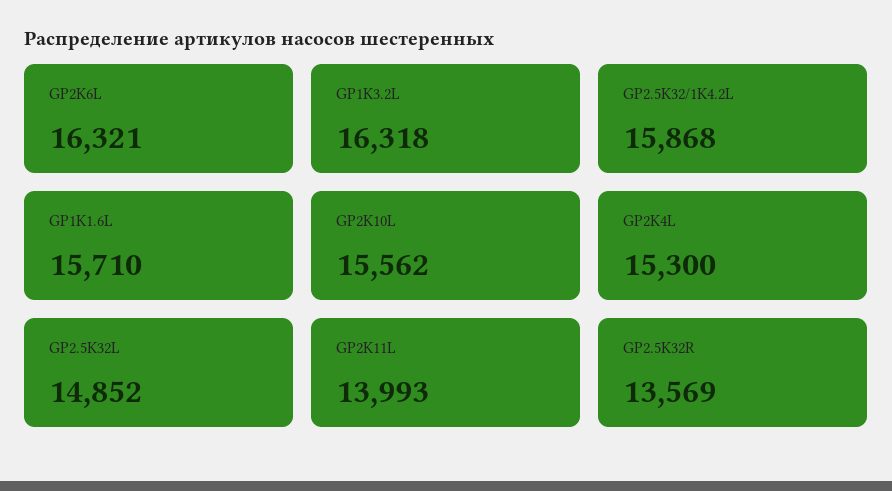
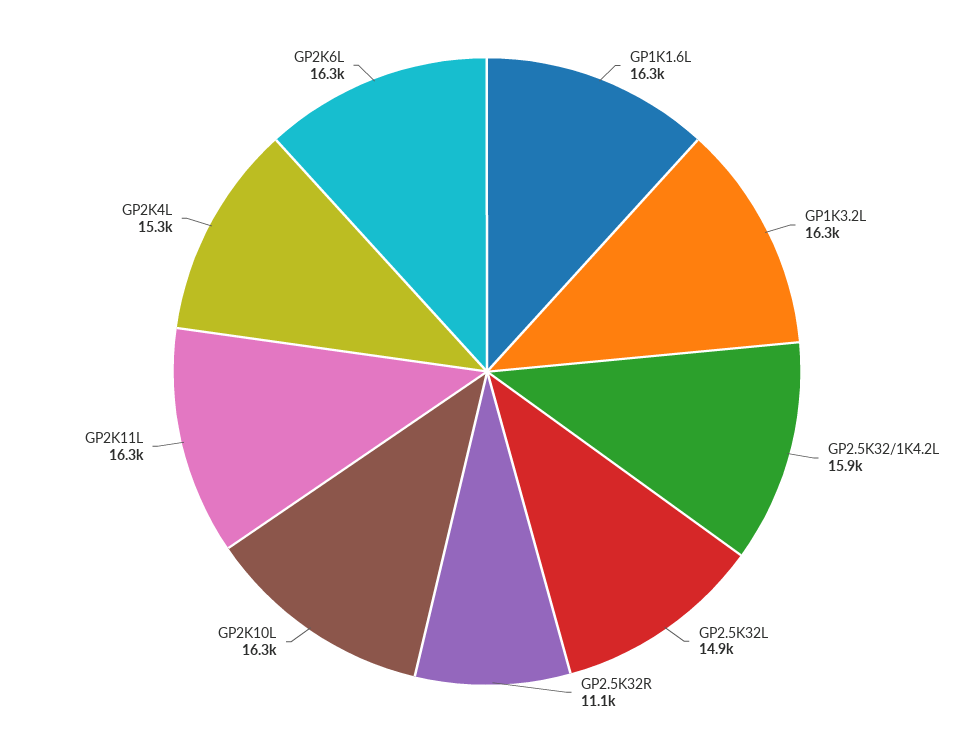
  {
    "GP2K6L": 16321,
    "GP1K3.2L": 16318,
    "GP2.5K32/1K4.2L": 15868,
-   "GP1K1.6L": 15710,
+   "GP1K1.6L": 16300,
-   "GP2K10L": 15562,
+   "GP2K10L": 16300,
    "GP2K4L": 15300,
    "GP2.5K32L": 14852,
-   "GP2K11L": 13993,
+   "GP2K11L": 16300,
-   "GP2.5K32R": 13569
+   "GP2.5K32R": 11100
  }

